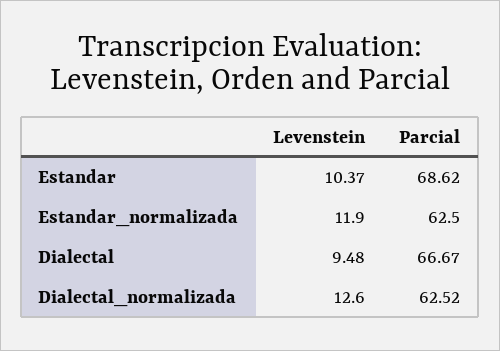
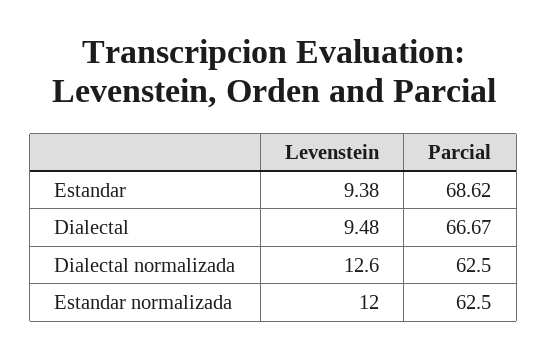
  {
    "Levenstein": {
-     "Estandar": 10.37,
+     "Estandar": 9.38,
-     "Estandar_normalizada": 11.9,
+     "Estandar_normalizada": 12,
      "Dialectal": 9.48,
      "Dialectal_normalizada": 12.6
    },
    "Parcial": {
      "Estandar": 68.62,
      "Estandar_normalizada": 62.5,
      "Dialectal": 66.67,
-     "Dialectal_normalizada": 62.52
+     "Dialectal_normalizada": 62.5
    }
  }

